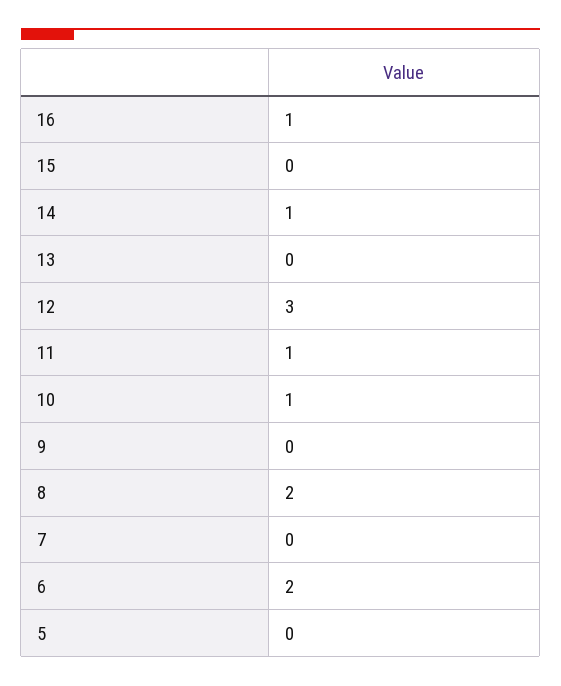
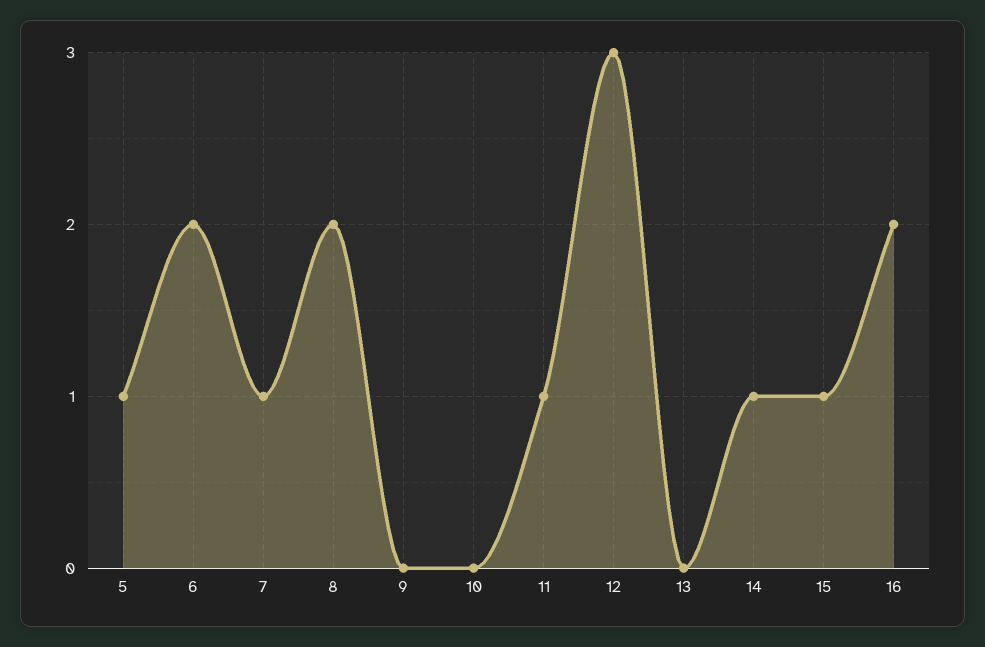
  {
-   "16": 1,
+   "16": 2,
-   "15": 0,
+   "15": 1,
    "14": 1,
    "13": 0,
    "12": 3,
    "11": 1,
-   "10": 1,
+   "10": 0,
    "9": 0,
    "8": 2,
-   "7": 0,
+   "7": 1,
    "6": 2,
-   "5": 0
+   "5": 1
  }

